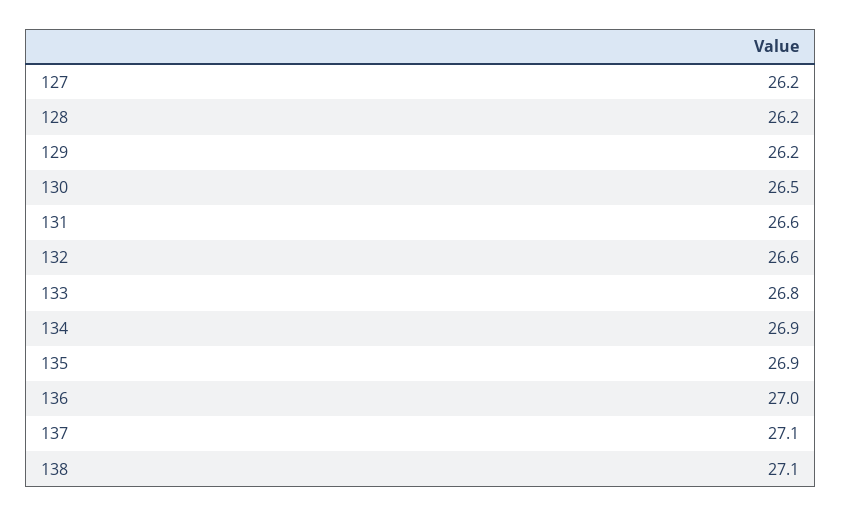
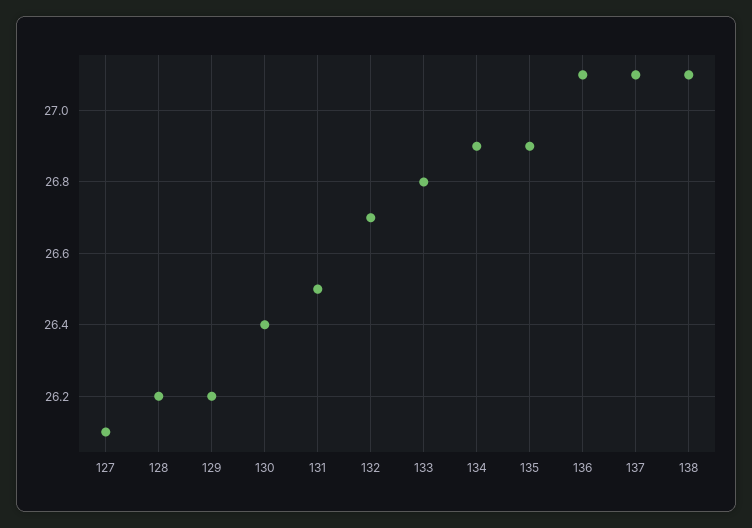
  {
-   "127": 26.2,
+   "127": 26.1,
    "128": 26.2,
    "129": 26.2,
-   "130": 26.5,
+   "130": 26.4,
-   "131": 26.6,
+   "131": 26.5,
-   "132": 26.6,
+   "132": 26.7,
    "133": 26.8,
    "134": 26.9,
    "135": 26.9,
-   "136": 27,
+   "136": 27.1,
    "137": 27.1,
    "138": 27.1
  }

